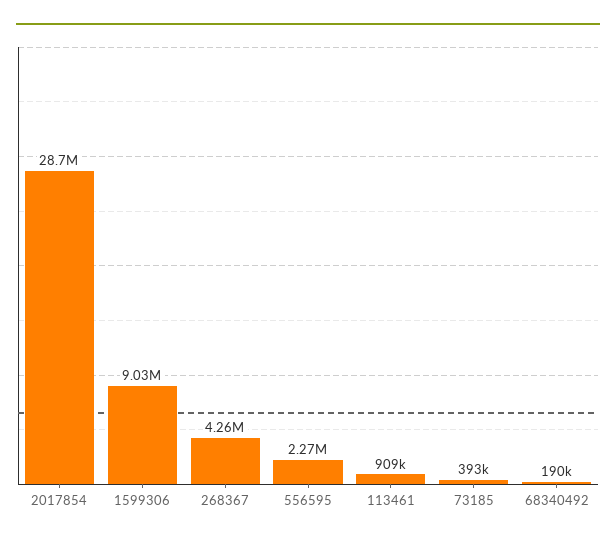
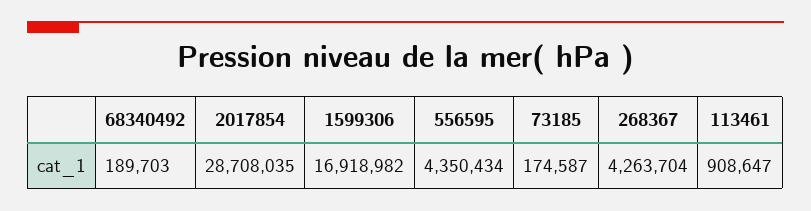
  {
    "2017854": 28708035,
-   "1599306": 9030000,
+   "1599306": 16918982,
    "268367": 4263704,
-   "556595": 2270000,
+   "556595": 4350434,
    "113461": 908647,
-   "73185": 393000,
+   "73185": 174587,
    "68340492": 189703
  }

